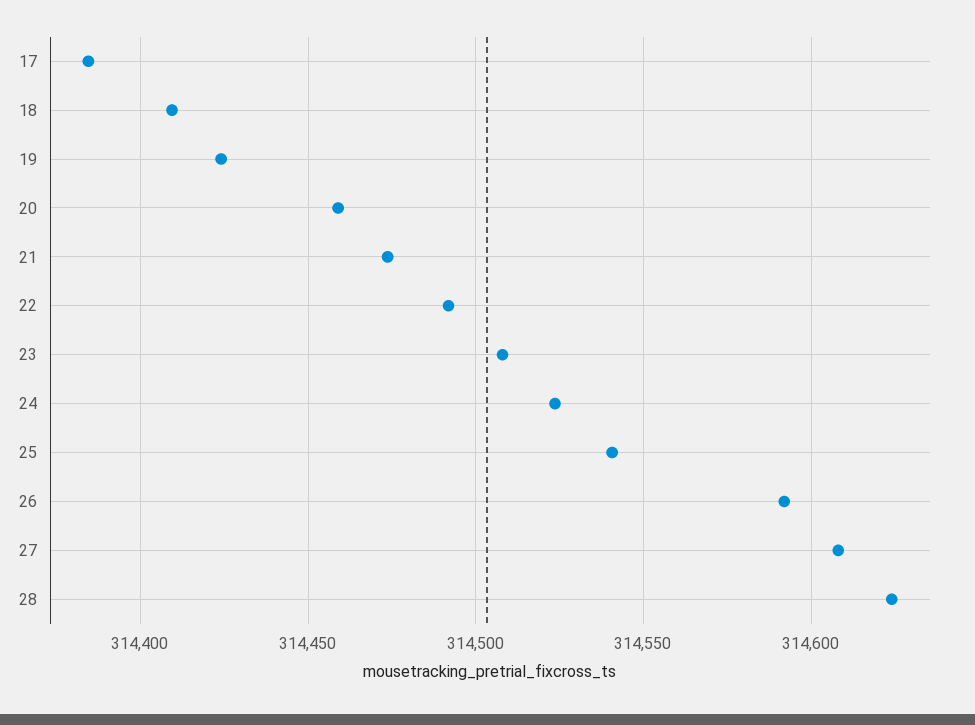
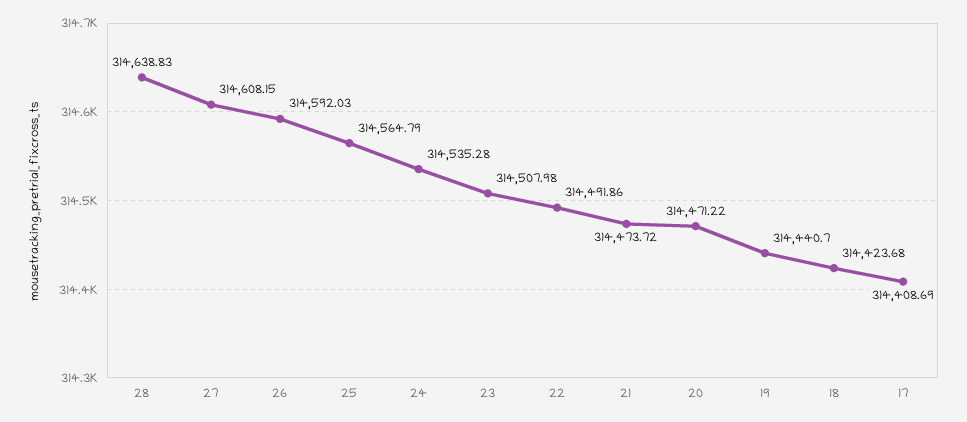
  {
-   "17": 314385,
+   "17": 314408.69,
-   "18": 314410,
+   "18": 314423.68,
-   "19": 314425,
+   "19": 314440.7,
-   "20": 314460,
+   "20": 314471.22,
    "21": 314473.72,
    "22": 314491.86,
    "23": 314507.98,
-   "24": 314525,
+   "24": 314535.28,
-   "25": 314540,
+   "25": 314564.79,
    "26": 314592.03,
    "27": 314608.15,
-   "28": 314625
+   "28": 314638.83
  }

